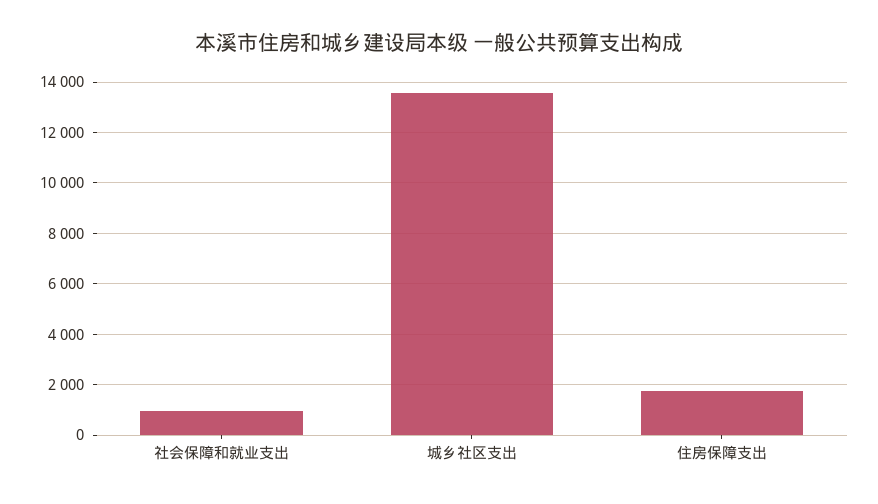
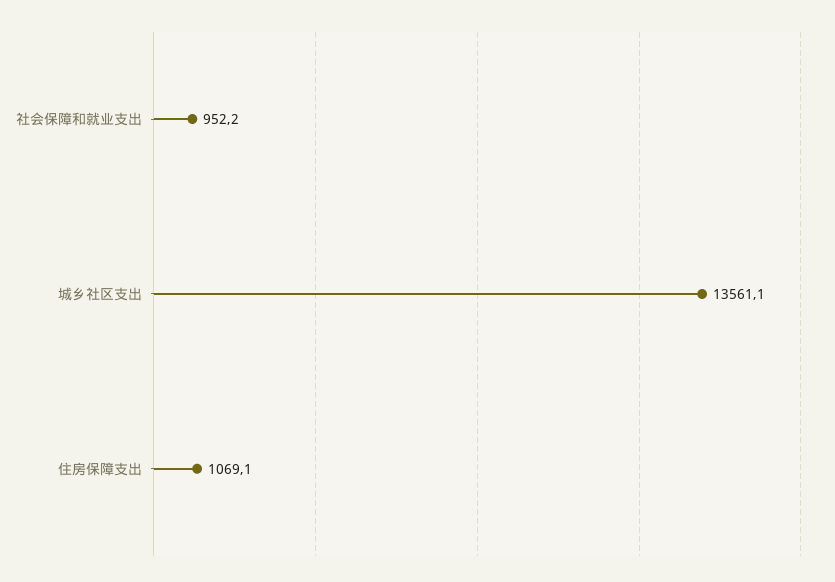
  {
    "社会保障和就业支出": 952.2,
    "城乡社区支出": 13561.1,
-   "住房保障支出": 1750
+   "住房保障支出": 1069.1
  }

